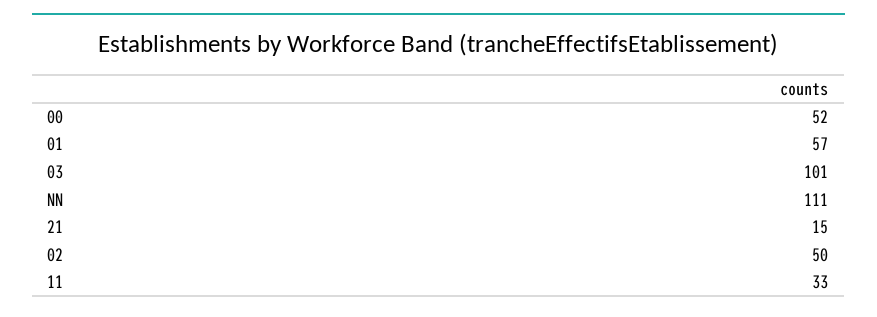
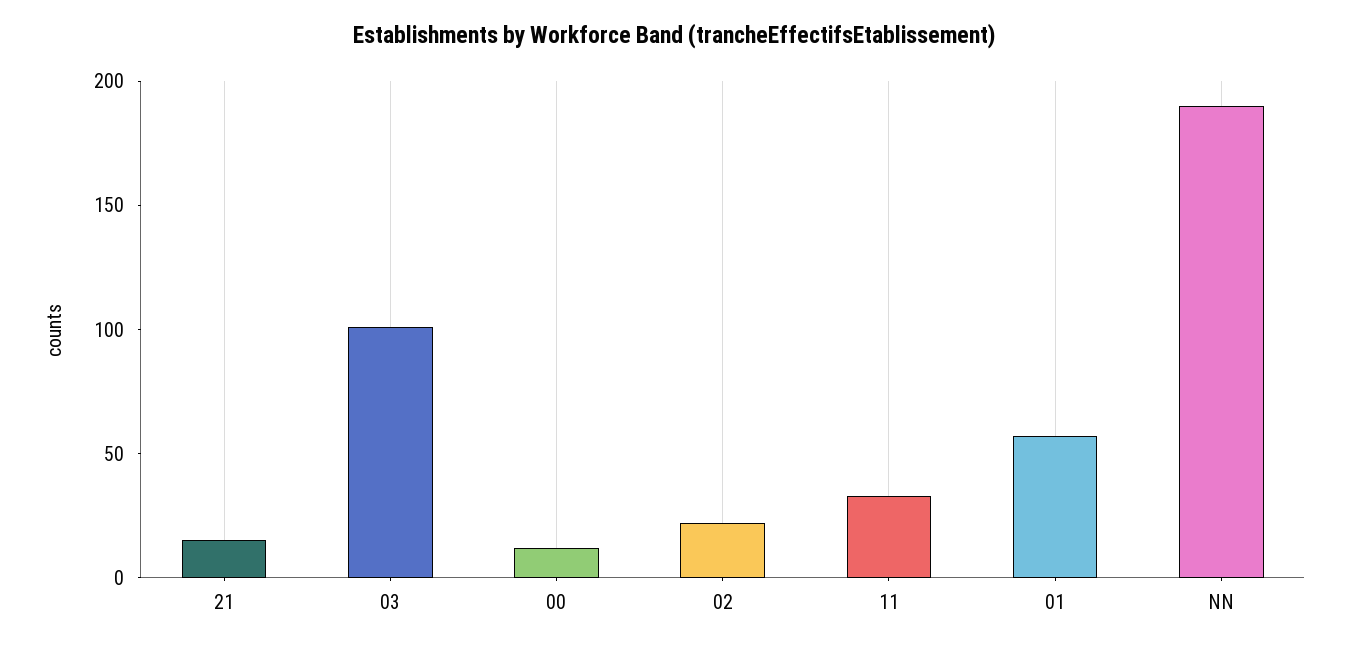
  {
-   "00": 52,
+   "00": 10,
    "01": 57,
    "03": 101,
-   "NN": 111,
+   "NN": 190,
    "21": 15,
-   "02": 50,
+   "02": 20,
    "11": 33
  }

